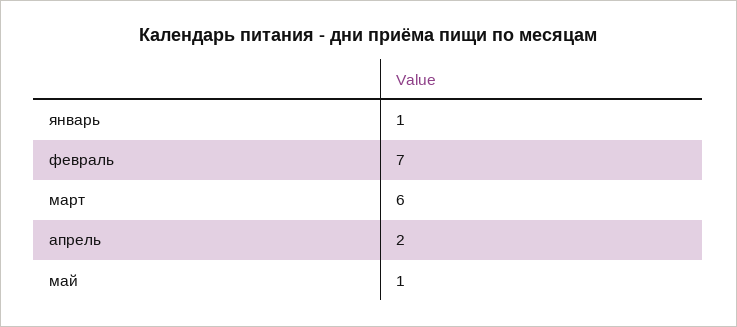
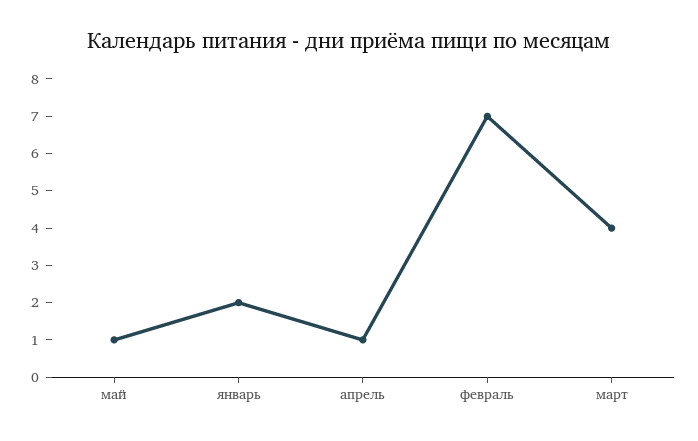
  {
-   "январь": 1,
+   "январь": 2,
    "февраль": 7,
-   "март": 6,
+   "март": 4,
-   "апрель": 2,
+   "апрель": 1,
    "май": 1
  }

